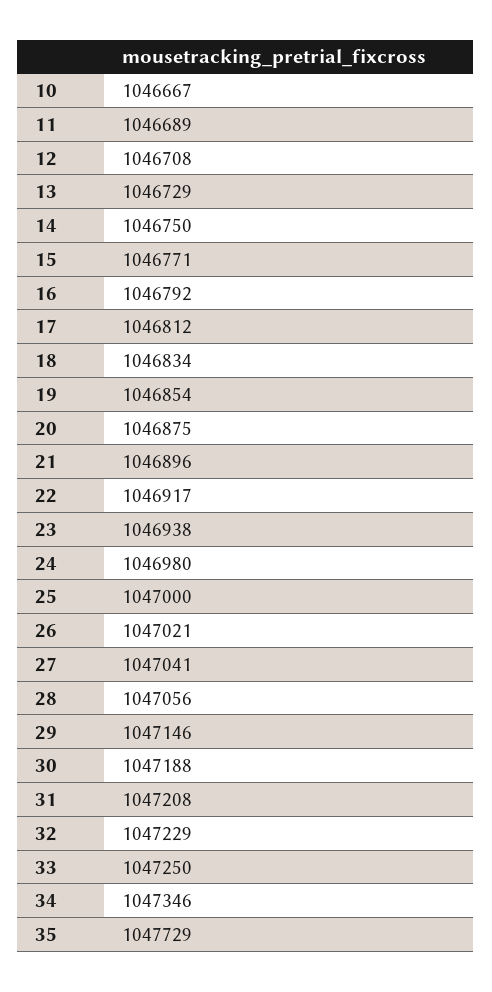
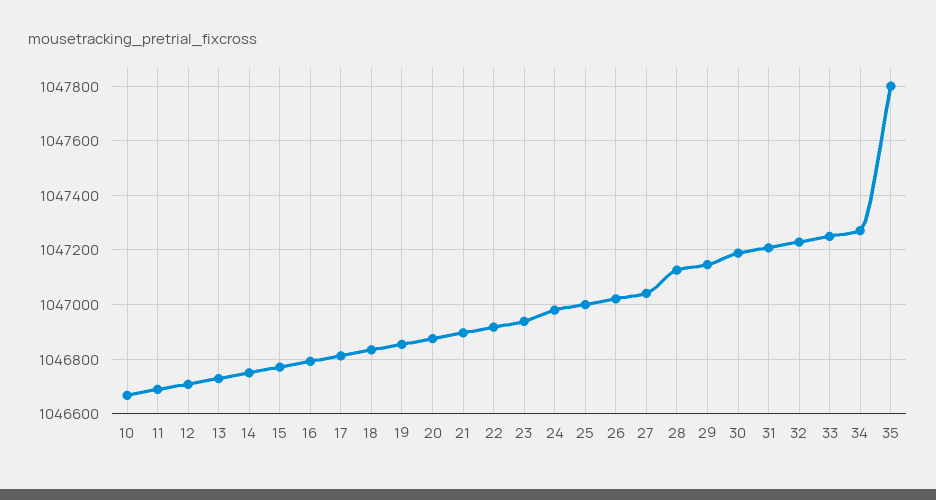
  {
    "10": 1046667,
    "11": 1046689,
    "12": 1046708,
    "13": 1046729,
    "14": 1046750,
    "15": 1046771,
    "16": 1046792,
    "17": 1046812,
    "18": 1046834,
    "19": 1046854,
    "20": 1046875,
    "21": 1046896,
    "22": 1046917,
    "23": 1046938,
    "24": 1046980,
    "25": 1047000,
    "26": 1047021,
    "27": 1047041,
-   "28": 1047056,
+   "28": 1047125,
    "29": 1047146,
    "30": 1047188,
    "31": 1047208,
    "32": 1047229,
    "33": 1047250,
-   "34": 1047346,
+   "34": 1047275,
-   "35": 1047729
+   "35": 1047800
  }

